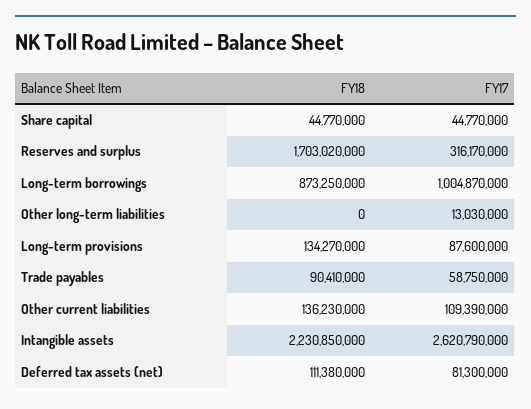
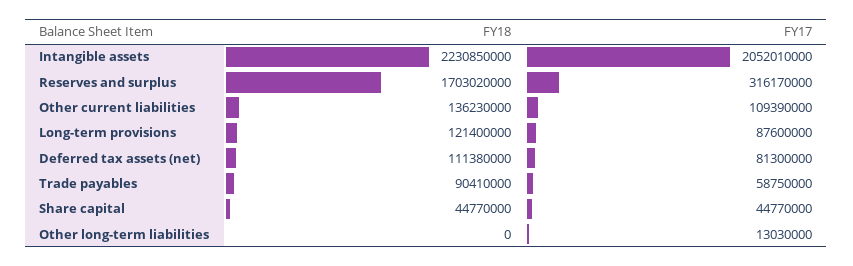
  {
    "FY18": {
      "Share capital": 44770000,
      "Reserves and surplus": 1703020000,
-     "Long-term borrowings": 873250000,
      "Other long-term liabilities": 0,
-     "Long-term provisions": 134270000,
+     "Long-term provisions": 121400000,
      "Trade payables": 90410000,
      "Other current liabilities": 136230000,
      "Intangible assets": 2230850000,
      "Deferred tax assets (net)": 111380000
    },
    "FY17": {
      "Share capital": 44770000,
      "Reserves and surplus": 316170000,
-     "Long-term borrowings": 1004870000,
      "Other long-term liabilities": 13030000,
      "Long-term provisions": 87600000,
      "Trade payables": 58750000,
      "Other current liabilities": 109390000,
-     "Intangible assets": 2620790000,
+     "Intangible assets": 2052010000,
      "Deferred tax assets (net)": 81300000
    }
  }

